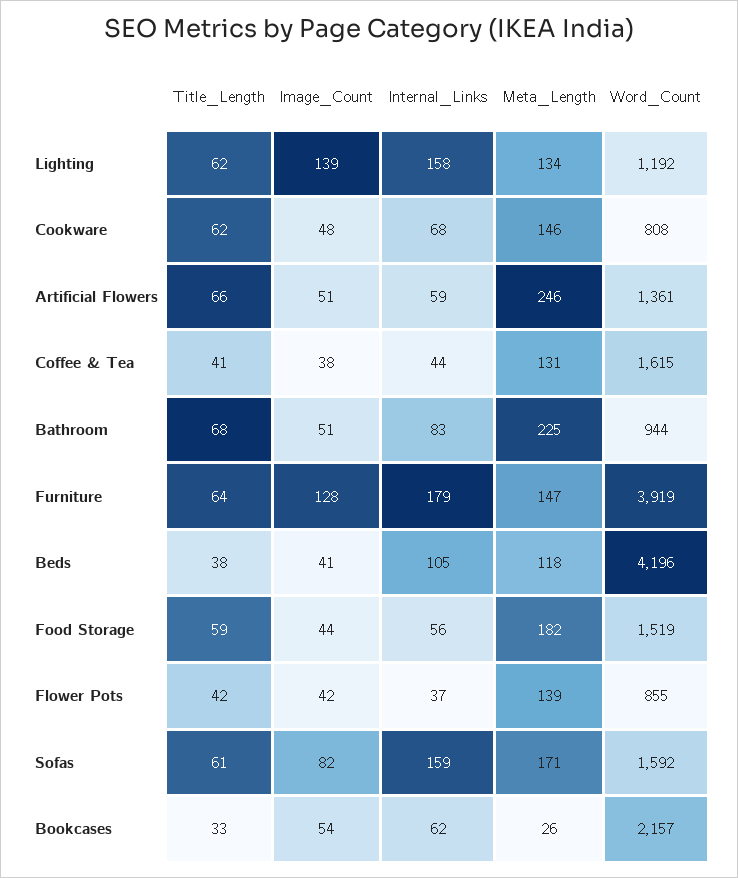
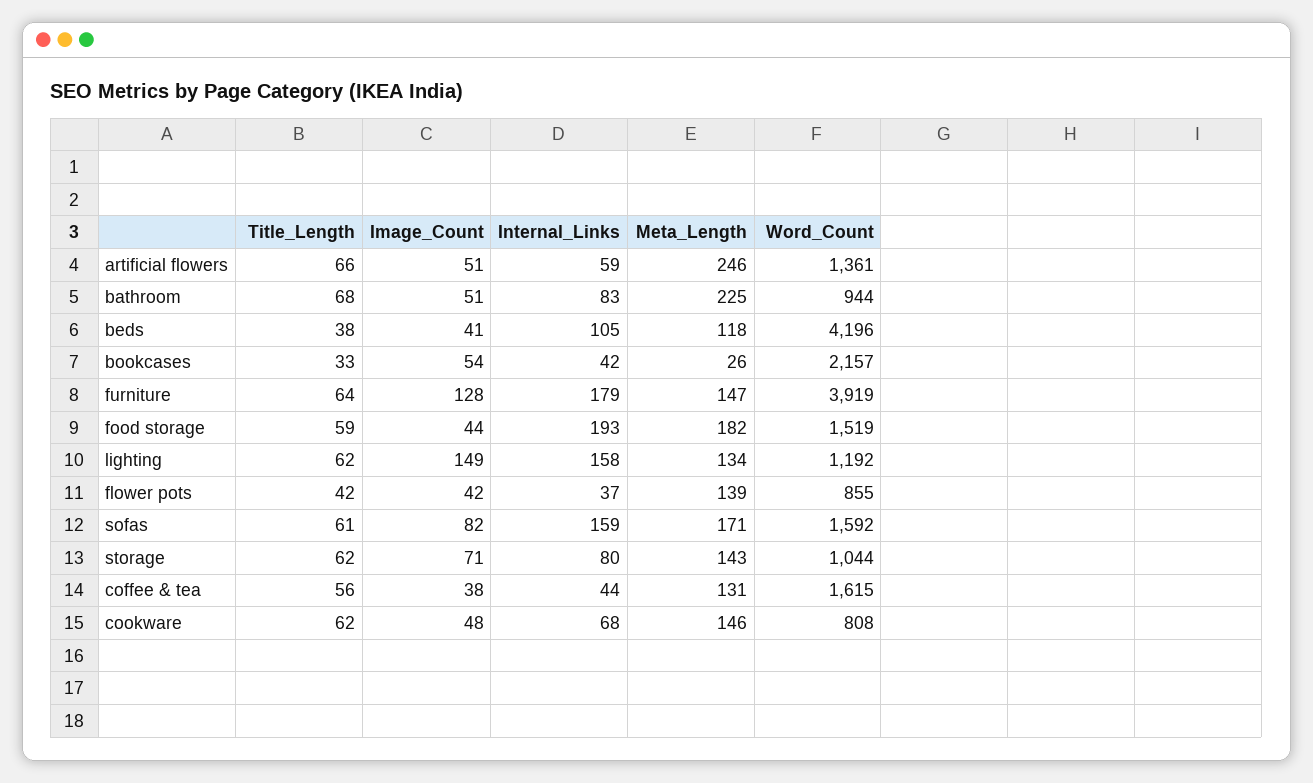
  {
    "Title_Length": {
      "Lighting": 62,
      "Cookware": 62,
      "Artificial Flowers": 66,
-     "Coffee & Tea": 41,
+     "Coffee & Tea": 56,
      "Bathroom": 68,
      "Furniture": 64,
      "Beds": 38,
      "Food Storage": 59,
      "Flower Pots": 42,
      "Sofas": 61,
-     "Bookcases": 33
+     "Bookcases": 33,
+     "storage": 62
    },
    "Image_Count": {
-     "Lighting": 139,
+     "Lighting": 149,
      "Cookware": 48,
      "Artificial Flowers": 51,
      "Coffee & Tea": 38,
      "Bathroom": 51,
      "Furniture": 128,
      "Beds": 41,
      "Food Storage": 44,
      "Flower Pots": 42,
      "Sofas": 82,
-     "Bookcases": 54
+     "Bookcases": 54,
+     "storage": 71
    },
    "Internal_Links": {
      "Lighting": 158,
      "Cookware": 68,
      "Artificial Flowers": 59,
      "Coffee & Tea": 44,
      "Bathroom": 83,
      "Furniture": 179,
      "Beds": 105,
-     "Food Storage": 56,
+     "Food Storage": 193,
      "Flower Pots": 37,
      "Sofas": 159,
-     "Bookcases": 62
+     "Bookcases": 42,
+     "storage": 80
    },
    "Meta_Length": {
      "Lighting": 134,
      "Cookware": 146,
      "Artificial Flowers": 246,
      "Coffee & Tea": 131,
      "Bathroom": 225,
      "Furniture": 147,
      "Beds": 118,
      "Food Storage": 182,
      "Flower Pots": 139,
      "Sofas": 171,
-     "Bookcases": 26
+     "Bookcases": 26,
+     "storage": 143
    },
    "Word_Count": {
      "Lighting": 1192,
      "Cookware": 808,
      "Artificial Flowers": 1361,
      "Coffee & Tea": 1615,
      "Bathroom": 944,
      "Furniture": 3919,
      "Beds": 4196,
      "Food Storage": 1519,
      "Flower Pots": 855,
      "Sofas": 1592,
-     "Bookcases": 2157
+     "Bookcases": 2157,
+     "storage": 1044
    }
  }

